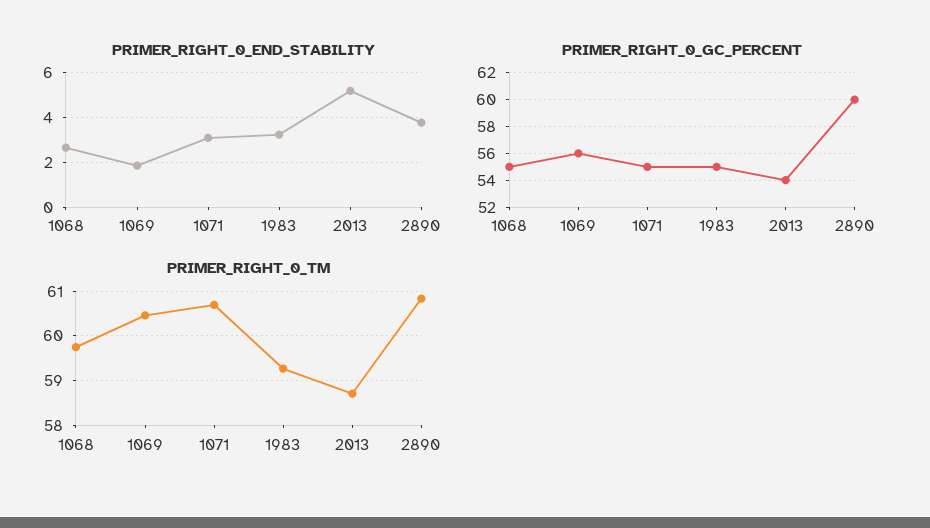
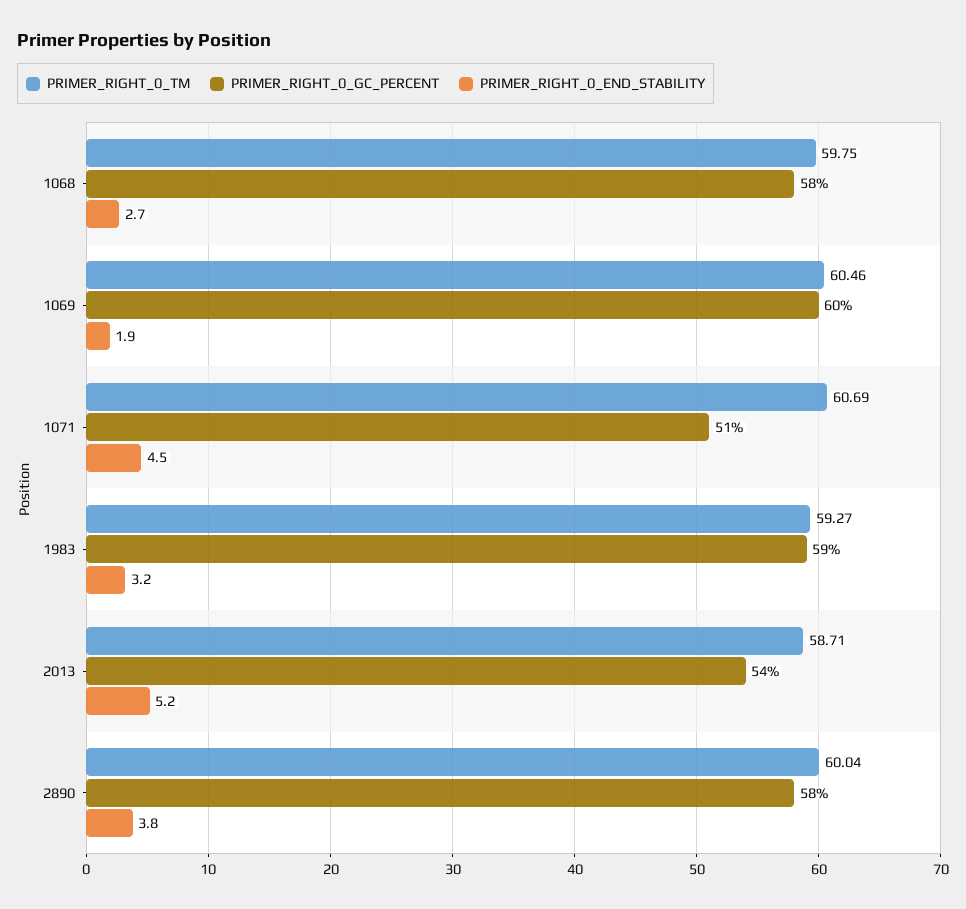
  {
    "PRIMER_RIGHT_0_END_STABILITY": {
      "1068": 2.7,
      "1069": 1.9,
-     "1071": 3,
+     "1071": 4.5,
      "1983": 3.2,
      "2013": 5.2,
      "2890": 3.8
    },
    "PRIMER_RIGHT_0_GC_PERCENT": {
-     "1068": 55,
+     "1068": 58,
-     "1069": 56,
+     "1069": 60,
-     "1071": 55,
+     "1071": 51,
-     "1983": 55,
+     "1983": 59,
      "2013": 54,
-     "2890": 60
+     "2890": 58
    },
    "PRIMER_RIGHT_0_TM": {
      "1068": 59.75,
      "1069": 60.46,
      "1071": 60.69,
      "1983": 59.27,
      "2013": 58.71,
-     "2890": 60.8
+     "2890": 60.04
    }
  }

